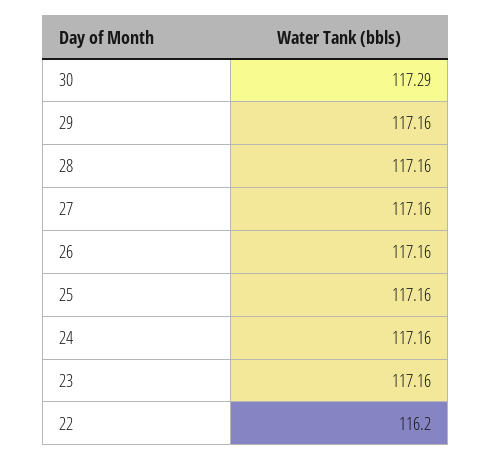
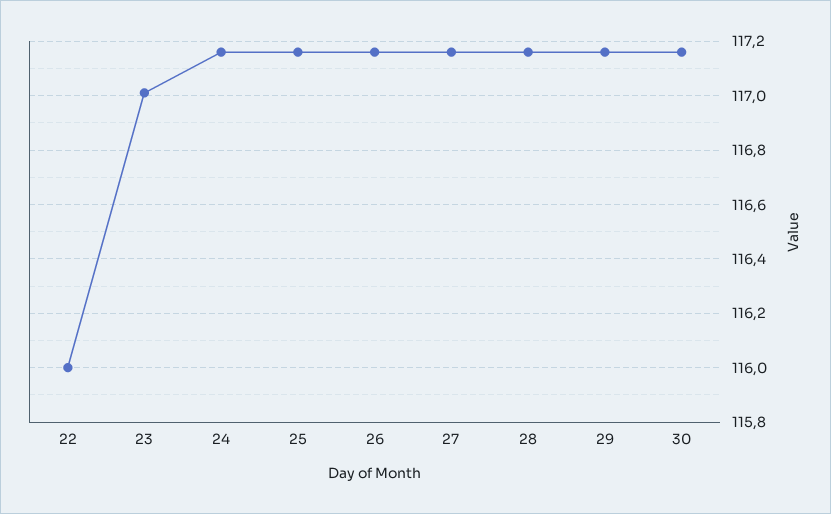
  {
-   "30": 117.29,
+   "30": 117.15,
    "29": 117.16,
    "28": 117.16,
    "27": 117.16,
    "26": 117.16,
    "25": 117.16,
    "24": 117.16,
-   "23": 117.16,
+   "23": 117,
-   "22": 116.2
+   "22": 116
  }

